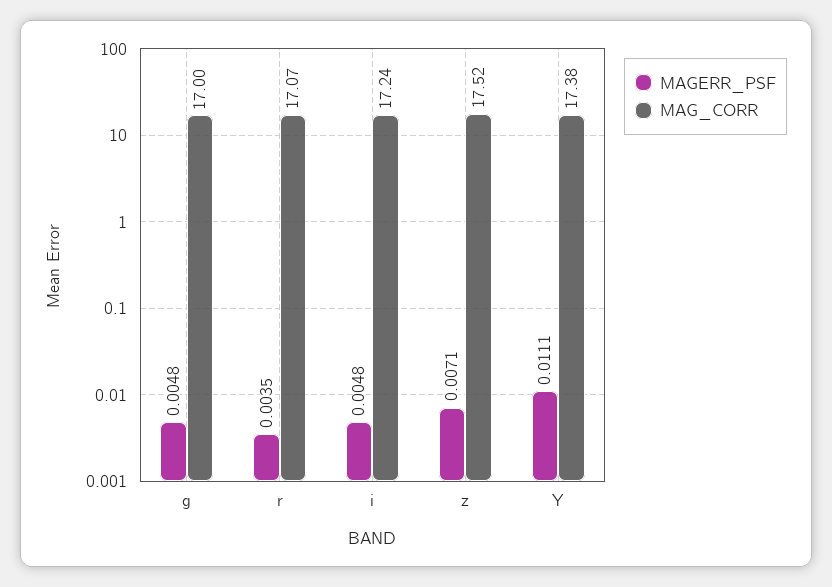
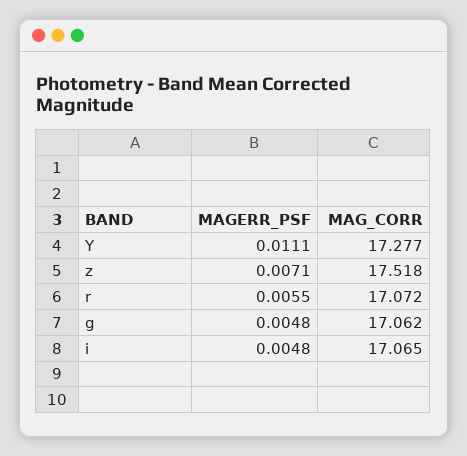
  {
    "MAGERR_PSF": {
      "g": 0.0048,
-     "r": 0.0035,
+     "r": 0.0055,
      "i": 0.0048,
      "z": 0.0071,
      "Y": 0.0111
    },
    "MAG_CORR": {
-     "g": 17,
+     "g": 17.062,
      "r": 17.072,
-     "i": 17.24,
+     "i": 17.065,
      "z": 17.518,
-     "Y": 17.38
+     "Y": 17.277
    }
  }

